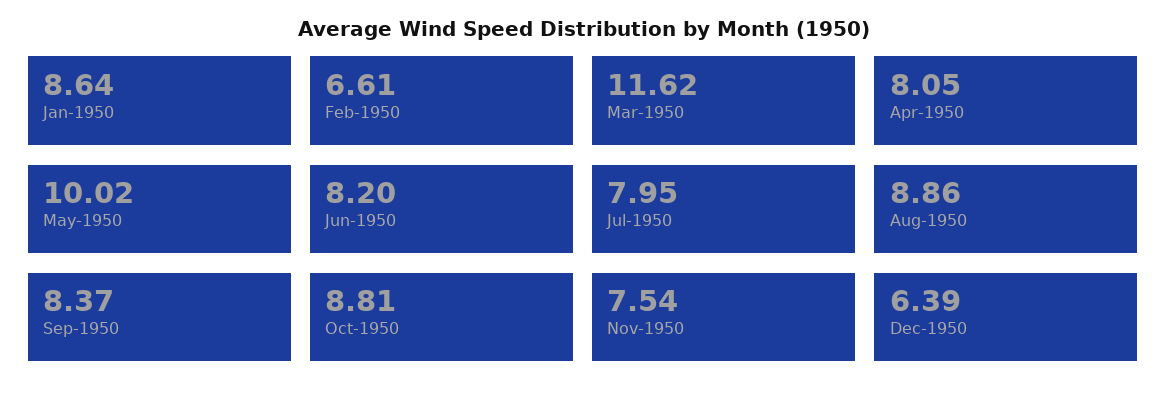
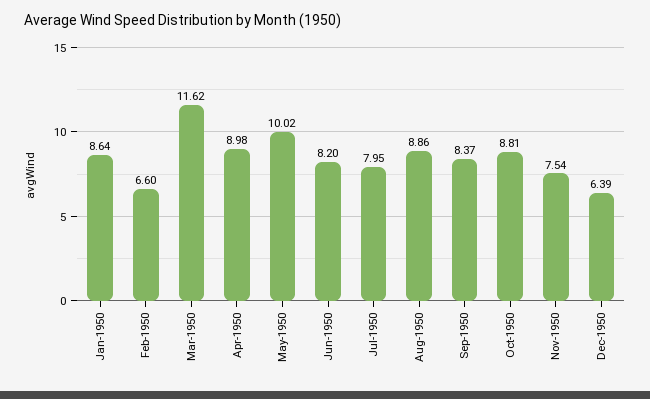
  {
    "Jan-1950": 8.64,
-   "Feb-1950": 6.61,
+   "Feb-1950": 6.6,
    "Mar-1950": 11.62,
-   "Apr-1950": 8.05,
+   "Apr-1950": 8.98,
    "May-1950": 10.02,
    "Jun-1950": 8.2,
    "Jul-1950": 7.95,
    "Aug-1950": 8.86,
    "Sep-1950": 8.37,
    "Oct-1950": 8.81,
    "Nov-1950": 7.54,
    "Dec-1950": 6.39
  }

